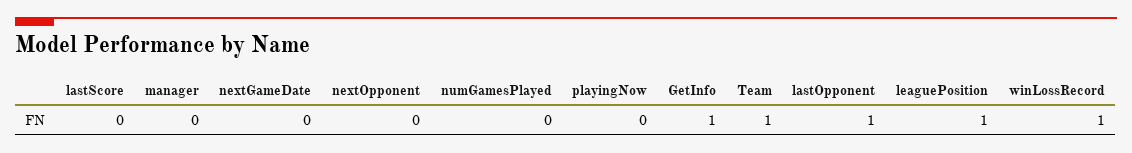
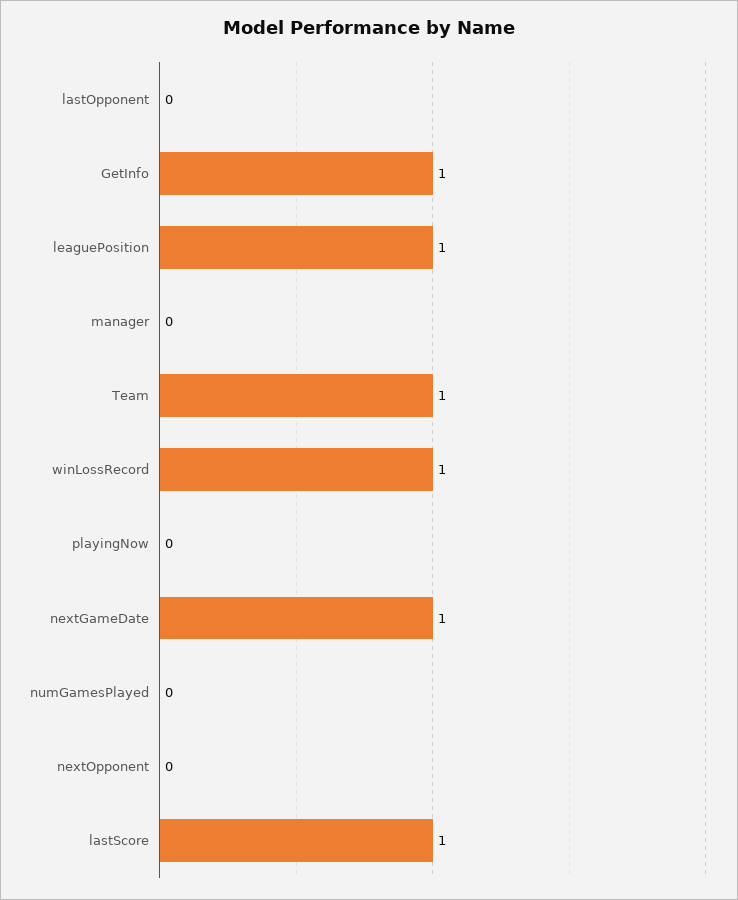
  {
-   "lastScore": 0,
+   "lastScore": 1,
    "manager": 0,
-   "nextGameDate": 0,
+   "nextGameDate": 1,
    "nextOpponent": 0,
    "numGamesPlayed": 0,
    "playingNow": 0,
    "GetInfo": 1,
    "Team": 1,
-   "lastOpponent": 1,
+   "lastOpponent": 0,
    "leaguePosition": 1,
    "winLossRecord": 1
  }

